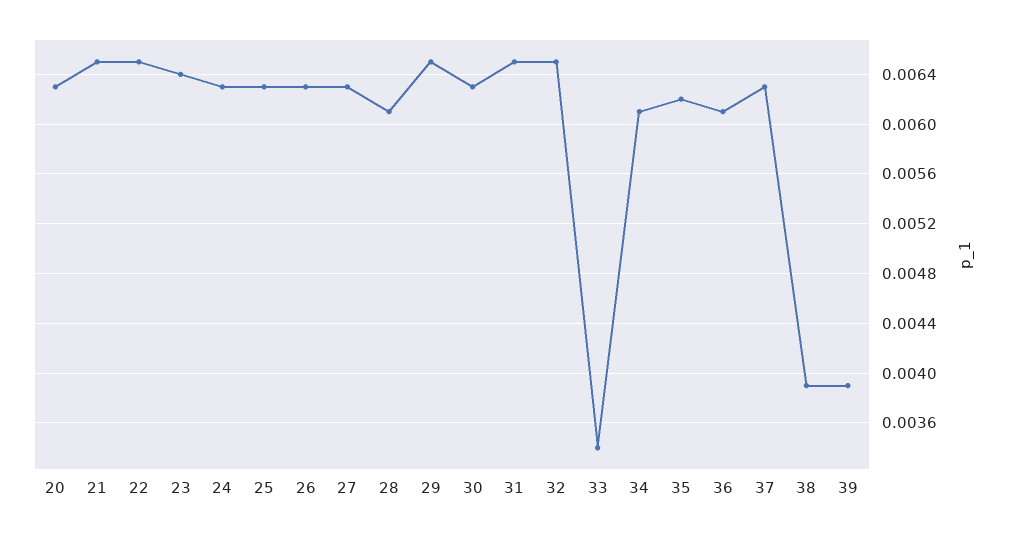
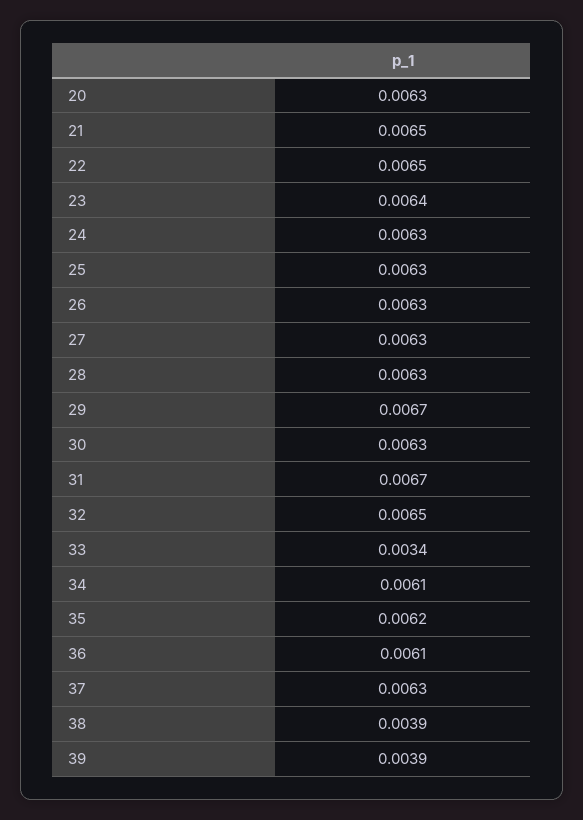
  {
    "20": 0.0063,
    "21": 0.0065,
    "22": 0.0065,
    "23": 0.0064,
    "24": 0.0063,
    "25": 0.0063,
    "26": 0.0063,
    "27": 0.0063,
-   "28": 0.0061,
+   "28": 0.0063,
-   "29": 0.0065,
+   "29": 0.0067,
    "30": 0.0063,
-   "31": 0.0065,
+   "31": 0.0067,
    "32": 0.0065,
    "33": 0.0034,
    "34": 0.0061,
    "35": 0.0062,
    "36": 0.0061,
    "37": 0.0063,
    "38": 0.0039,
    "39": 0.0039
  }

